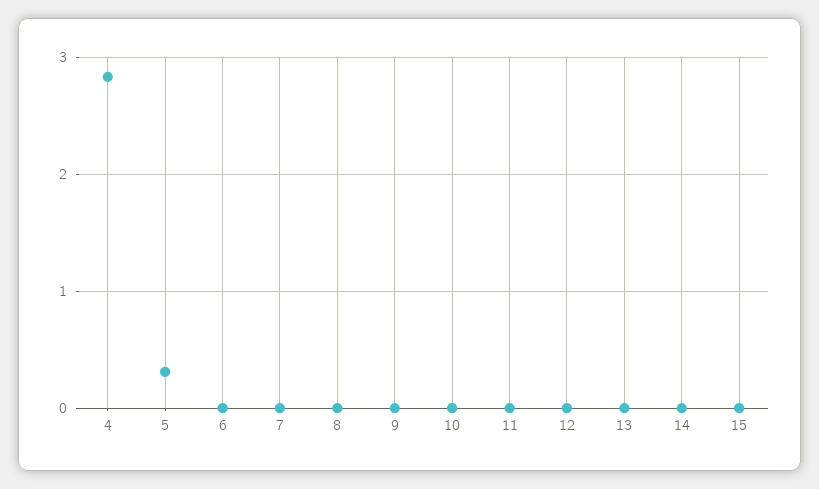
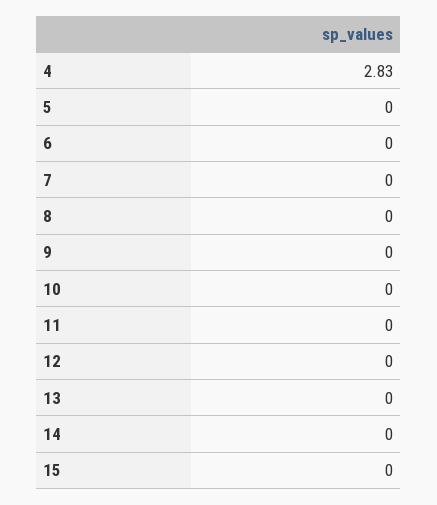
  {
    "4": 2.83,
-   "5": 0.3,
+   "5": 0,
    "6": 0,
    "7": 0,
    "8": 0,
    "9": 0,
    "10": 0,
    "11": 0,
    "12": 0,
    "13": 0,
    "14": 0,
    "15": 0
  }

